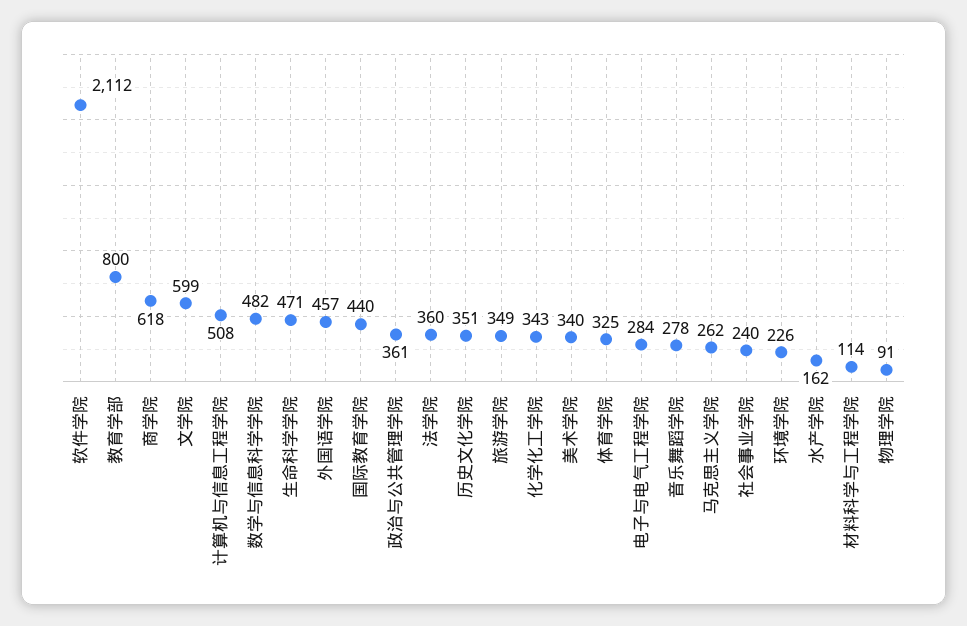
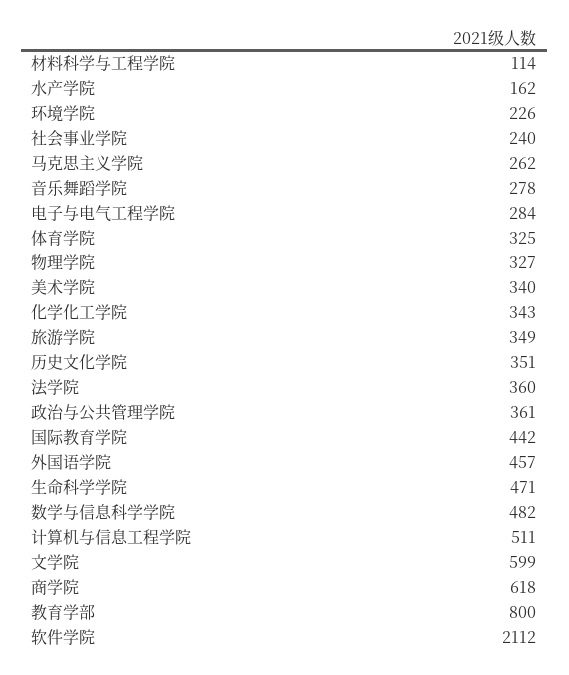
  {
    "软件学院": 2112,
    "教育学部": 800,
    "商学院": 618,
    "文学院": 599,
-   "计算机与信息工程学院": 508,
+   "计算机与信息工程学院": 511,
    "数学与信息科学学院": 482,
    "生命科学学院": 471,
    "外国语学院": 457,
-   "国际教育学院": 440,
+   "国际教育学院": 442,
    "政治与公共管理学院": 361,
    "法学院": 360,
    "历史文化学院": 351,
    "旅游学院": 349,
    "化学化工学院": 343,
    "美术学院": 340,
    "体育学院": 325,
    "电子与电气工程学院": 284,
    "音乐舞蹈学院": 278,
    "马克思主义学院": 262,
    "社会事业学院": 240,
    "环境学院": 226,
    "水产学院": 162,
    "材料科学与工程学院": 114,
-   "物理学院": 91
+   "物理学院": 327
  }

